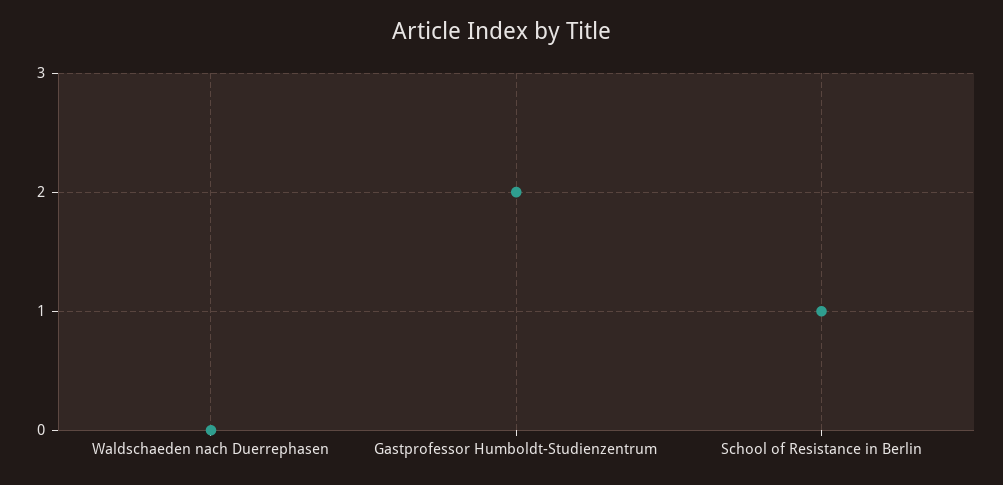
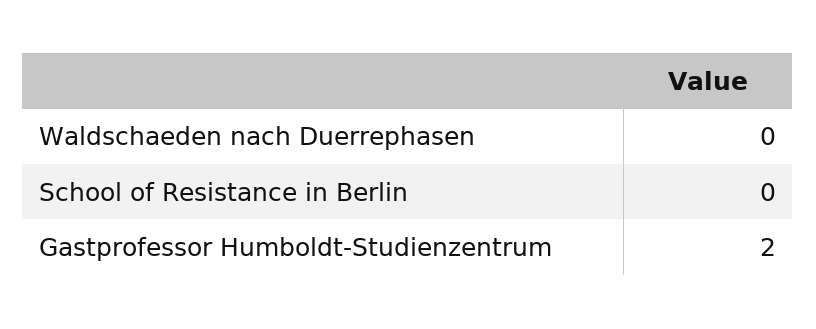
  {
    "Waldschaeden nach Duerrephasen": 0,
    "Gastprofessor Humboldt-Studienzentrum": 2,
-   "School of Resistance in Berlin": 1
+   "School of Resistance in Berlin": 0
  }

